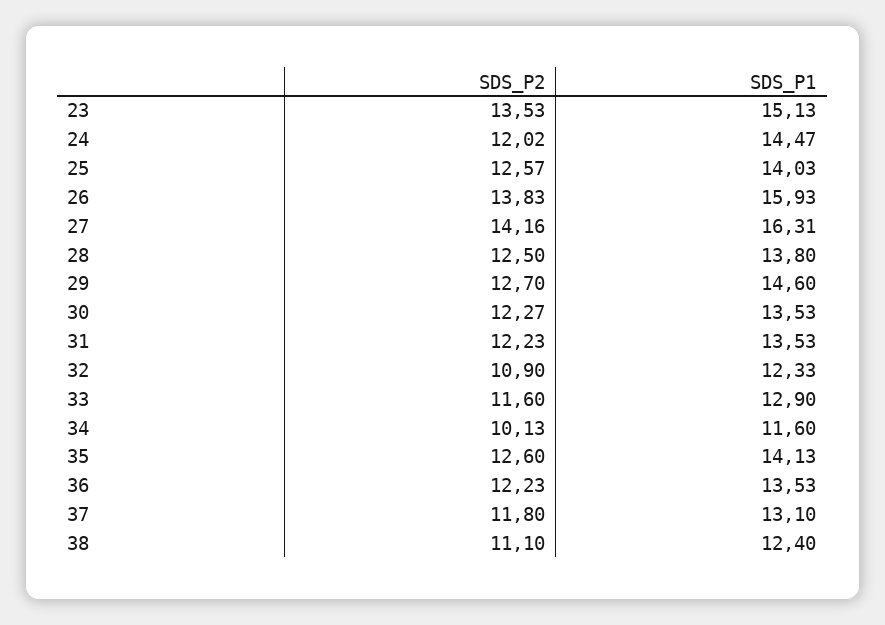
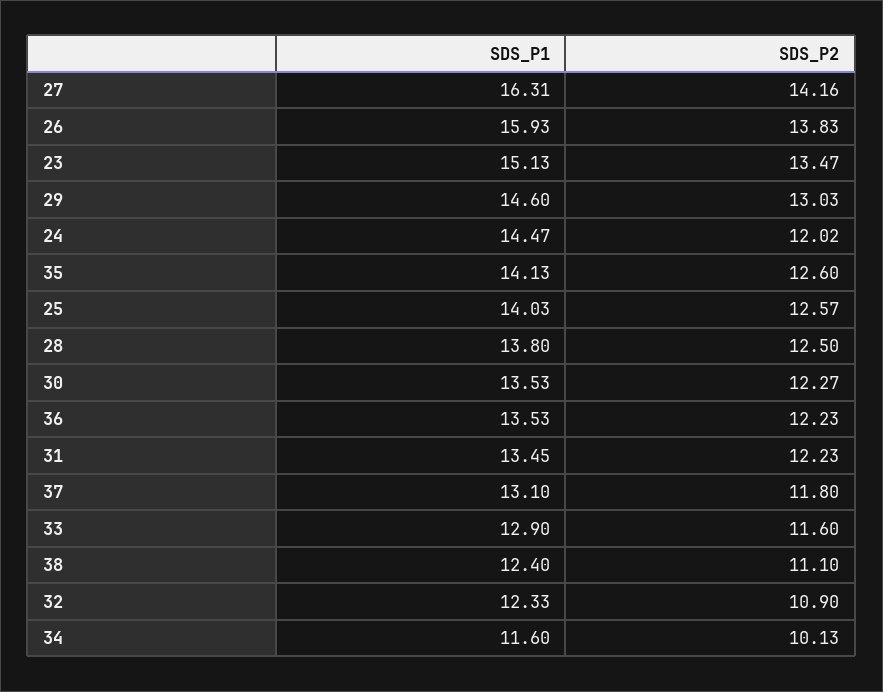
  {
    "SDS_P2": {
-     "23": 13.53,
+     "23": 13.47,
      "24": 12.02,
      "25": 12.57,
      "26": 13.83,
      "27": 14.16,
      "28": 12.5,
-     "29": 12.7,
+     "29": 13.03,
      "30": 12.27,
      "31": 12.23,
      "32": 10.9,
      "33": 11.6,
      "34": 10.13,
      "35": 12.6,
      "36": 12.23,
      "37": 11.8,
      "38": 11.1
    },
    "SDS_P1": {
      "23": 15.13,
      "24": 14.47,
      "25": 14.03,
      "26": 15.93,
      "27": 16.31,
      "28": 13.8,
      "29": 14.6,
      "30": 13.53,
-     "31": 13.53,
+     "31": 13.45,
      "32": 12.33,
      "33": 12.9,
      "34": 11.6,
      "35": 14.13,
      "36": 13.53,
      "37": 13.1,
      "38": 12.4
    }
  }

